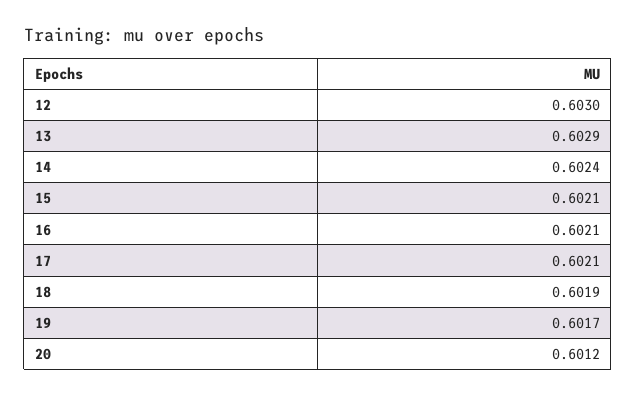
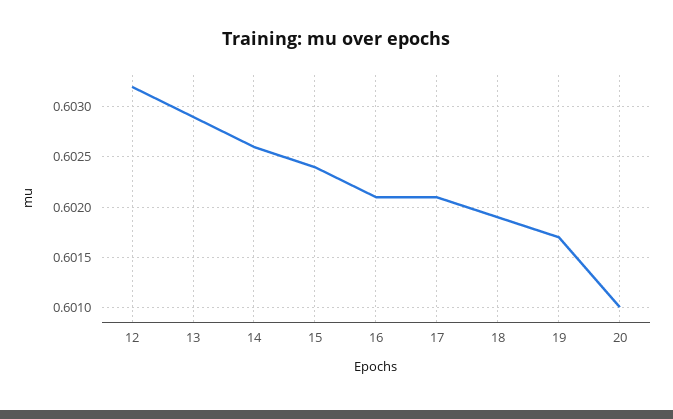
  {
-   "12": 0.603,
+   "12": 0.6032,
    "13": 0.6029,
-   "14": 0.6024,
+   "14": 0.6026,
-   "15": 0.6021,
+   "15": 0.6024,
    "16": 0.6021,
    "17": 0.6021,
    "18": 0.6019,
    "19": 0.6017,
-   "20": 0.6012
+   "20": 0.601
  }

